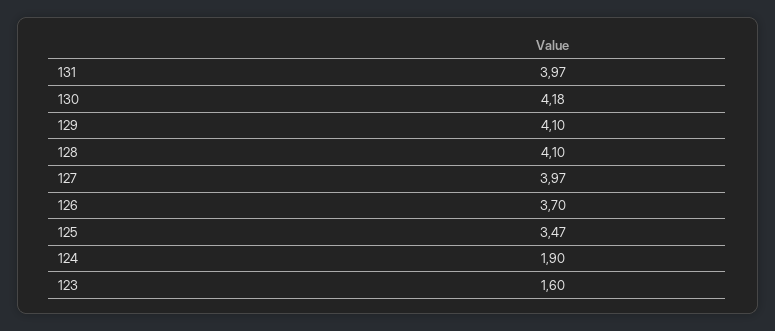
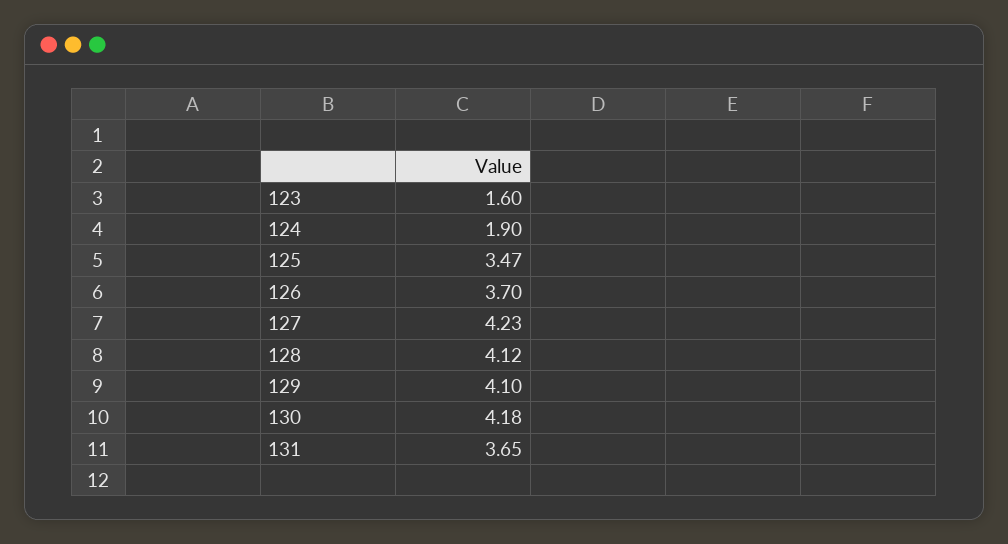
  {
-   "131": 3.97,
+   "131": 3.65,
    "130": 4.18,
    "129": 4.1,
-   "128": 4.1,
+   "128": 4.12,
-   "127": 3.97,
+   "127": 4.23,
    "126": 3.7,
    "125": 3.47,
    "124": 1.9,
    "123": 1.6
  }

